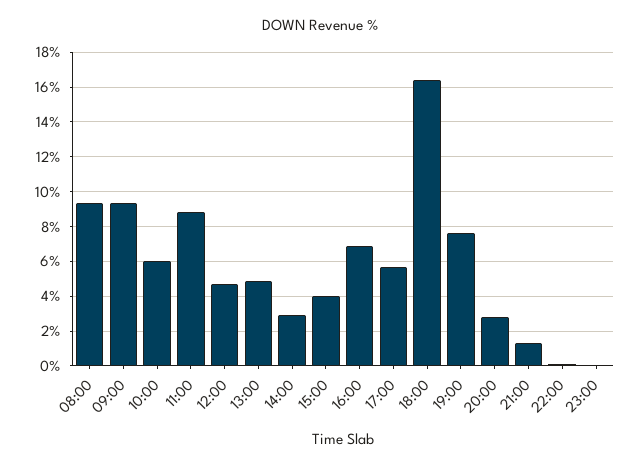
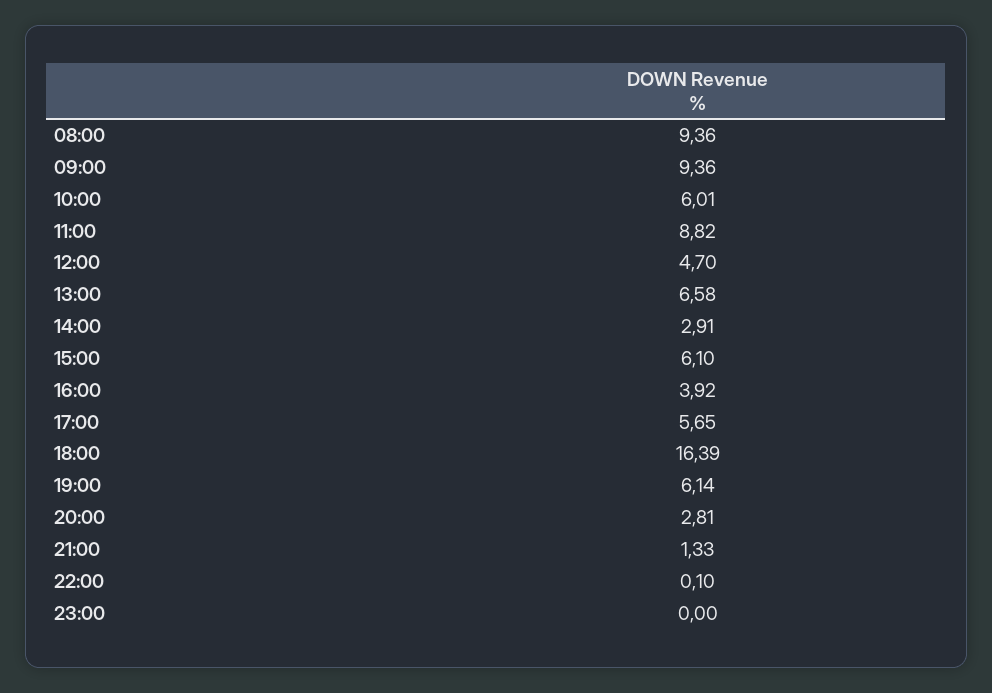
  {
    "08:00": 9.36,
    "09:00": 9.36,
    "10:00": 6.01,
    "11:00": 8.82,
    "12:00": 4.7,
-   "13:00": 5,
+   "13:00": 6.58,
    "14:00": 2.91,
-   "15:00": 4,
+   "15:00": 6.1,
-   "16:00": 7,
+   "16:00": 3.92,
    "17:00": 5.65,
    "18:00": 16.39,
-   "19:00": 7.5,
+   "19:00": 6.14,
    "20:00": 2.81,
    "21:00": 1.33,
    "22:00": 0.1,
    "23:00": 0
  }

